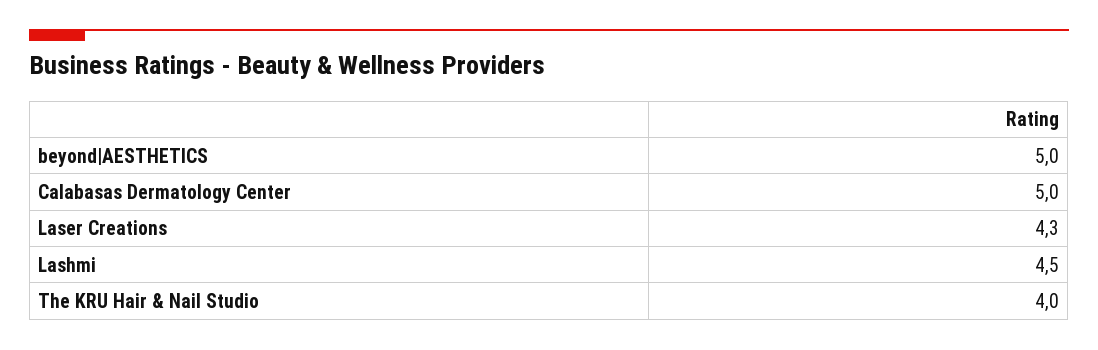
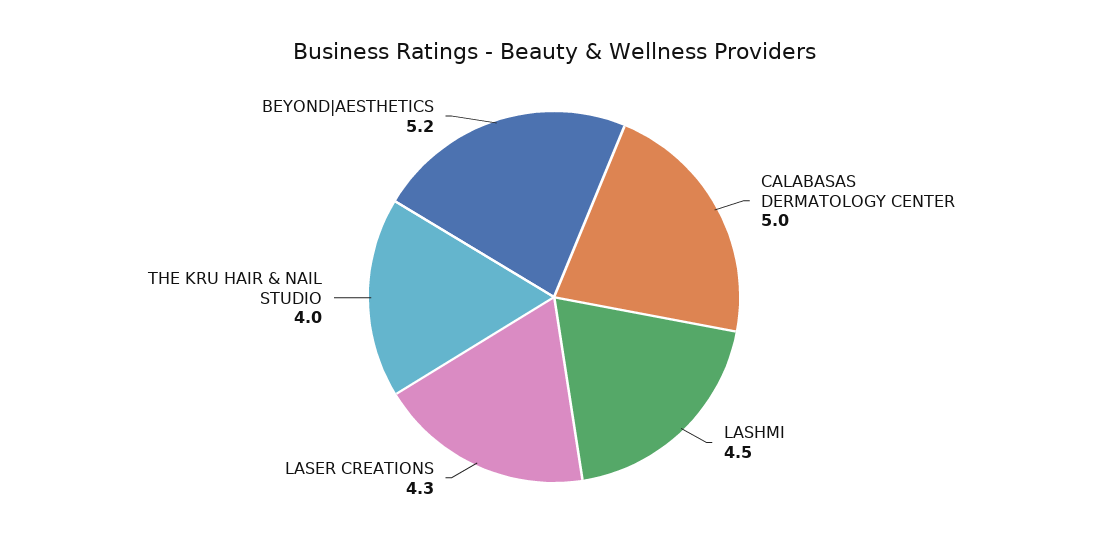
  {
-   "beyond|AESTHETICS": 5,
+   "beyond|AESTHETICS": 5.2,
    "Calabasas Dermatology Center": 5,
    "Laser Creations": 4.3,
    "Lashmi": 4.5,
    "The KRU Hair & Nail Studio": 4
  }

